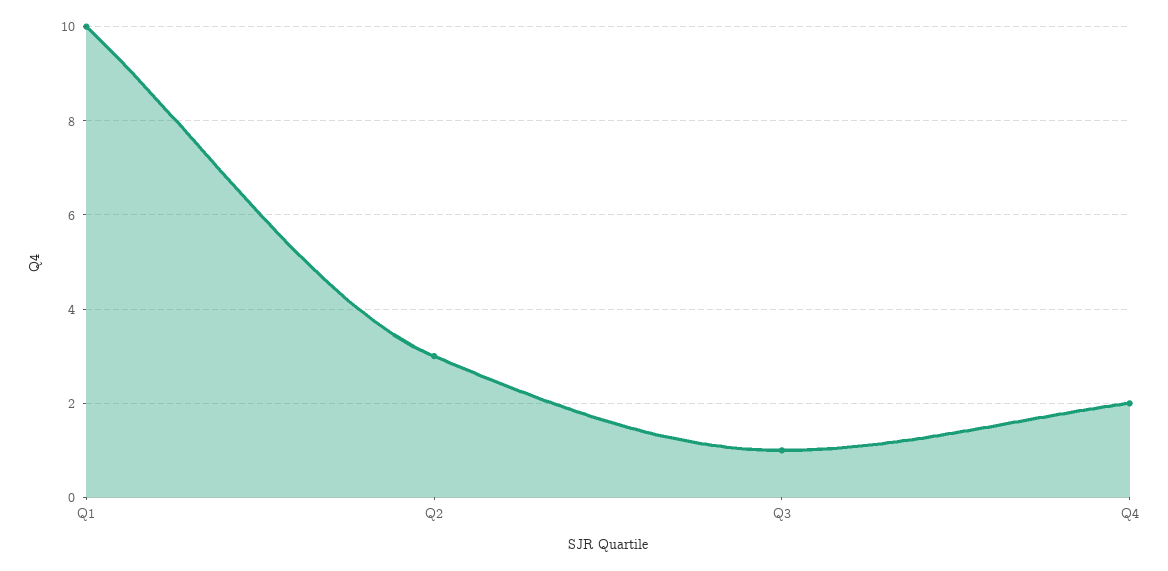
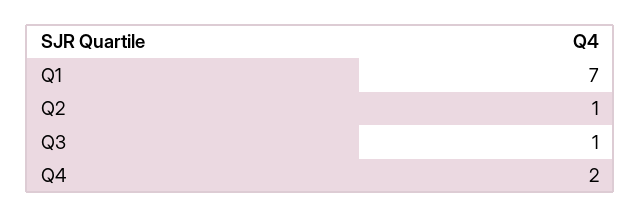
  {
-   "Q1": 10,
+   "Q1": 7,
-   "Q2": 3,
+   "Q2": 1,
    "Q3": 1,
    "Q4": 2
  }

